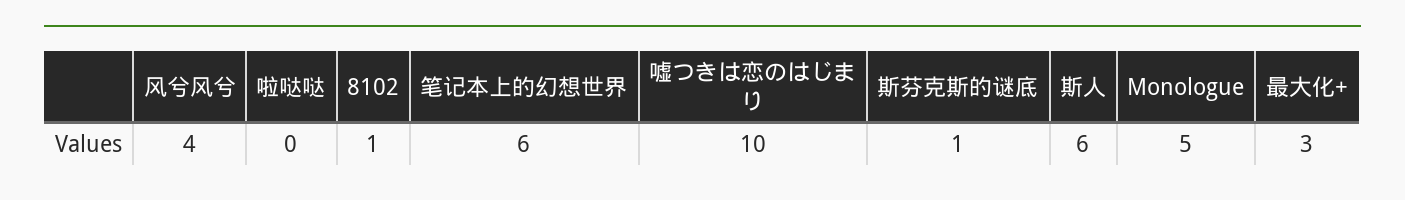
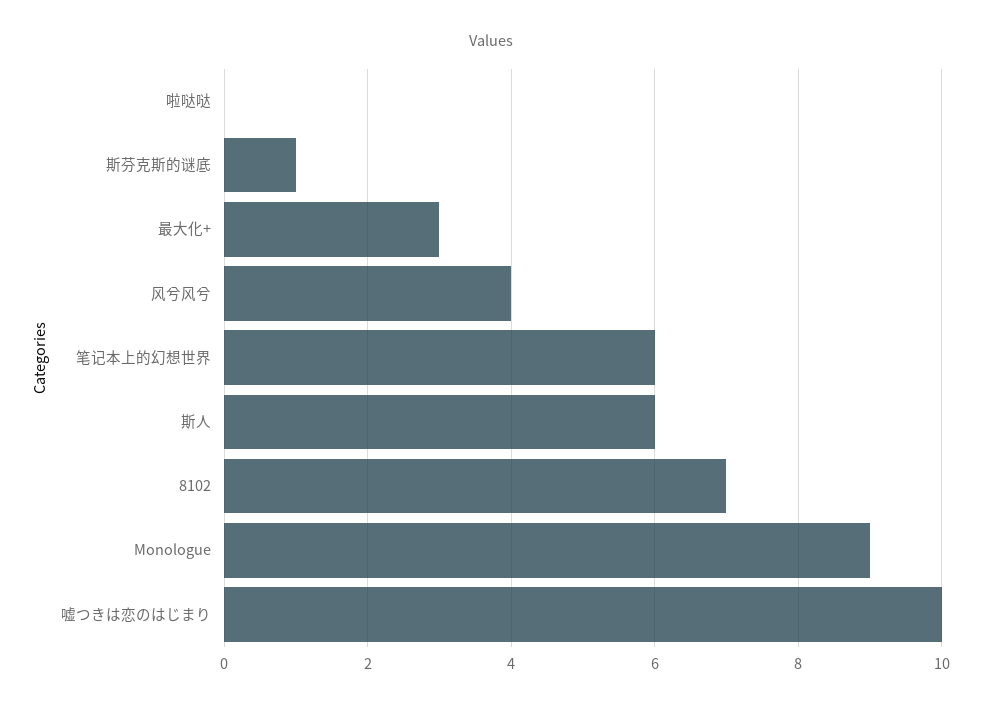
  {
    "风兮风兮": 4,
    "啦哒哒": 0,
-   "8102": 1,
+   "8102": 7,
    "笔记本上的幻想世界": 6,
    "嘘つきは恋のはじまり": 10,
    "斯芬克斯的谜底": 1,
    "斯人": 6,
-   "Monologue": 5,
+   "Monologue": 9,
    "最大化+": 3
  }

